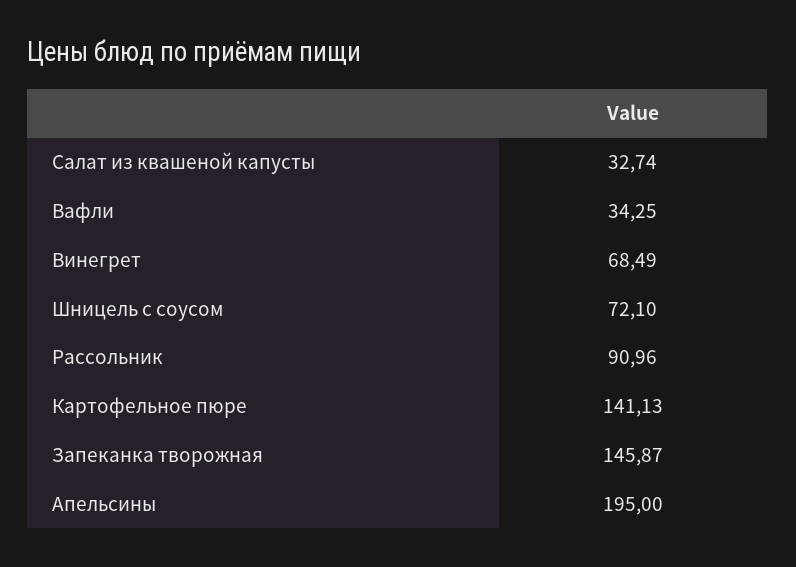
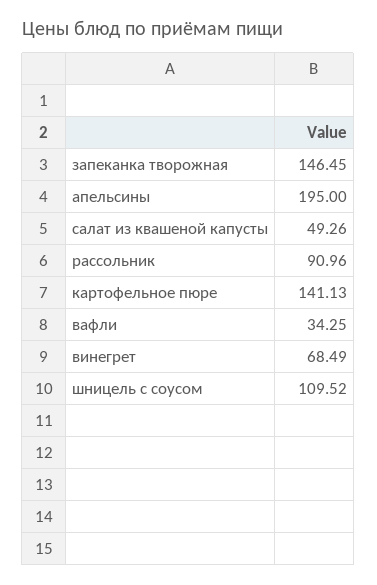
  {
-   "Салат из квашеной капусты": 32.74,
+   "Салат из квашеной капусты": 49.26,
    "Вафли": 34.25,
    "Винегрет": 68.49,
-   "Шницель с соусом": 72.1,
+   "Шницель с соусом": 109.52,
    "Рассольник": 90.96,
    "Картофельное пюре": 141.13,
-   "Запеканка творожная": 145.87,
+   "Запеканка творожная": 146.45,
    "Апельсины": 195
  }

